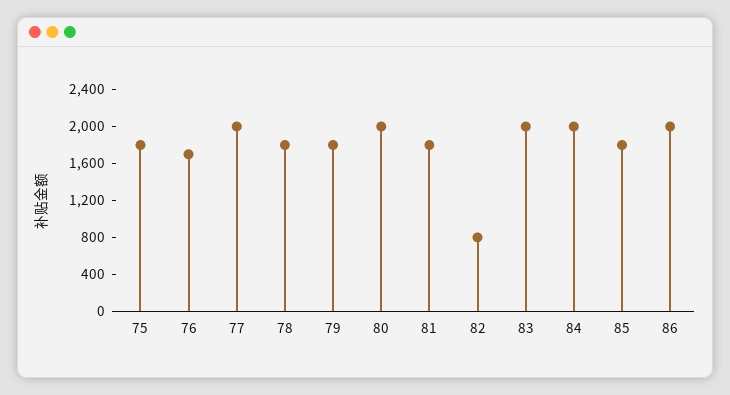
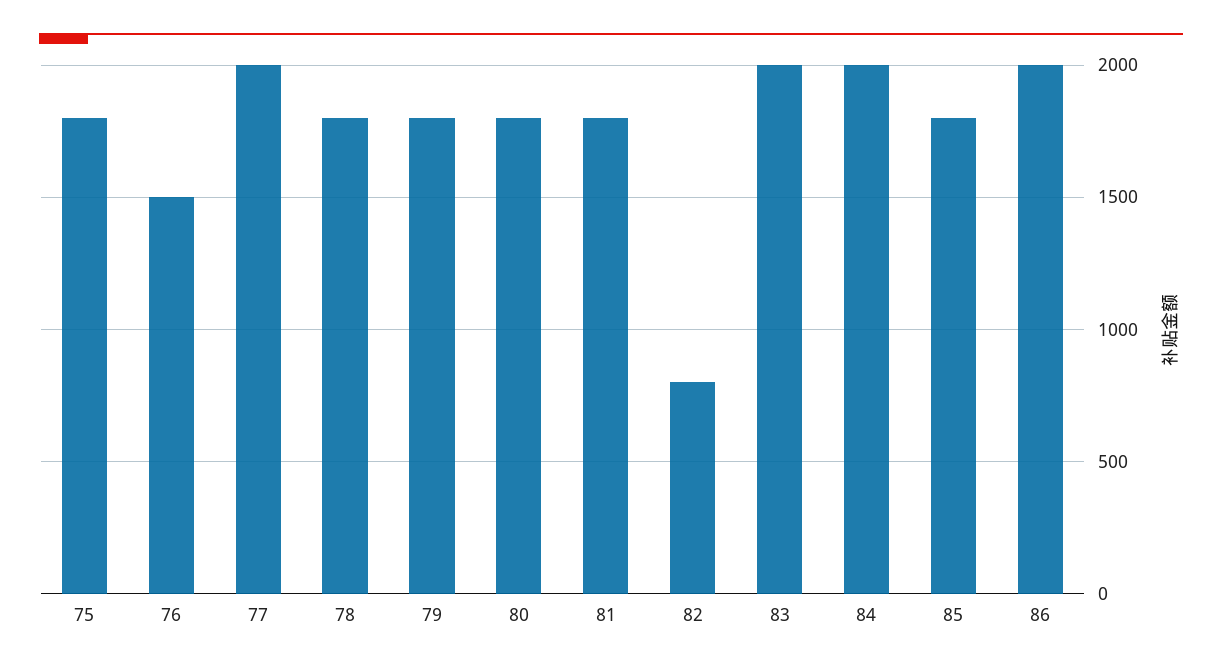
  {
    "75": 1800,
-   "76": 1700,
+   "76": 1500,
    "77": 2000,
    "78": 1800,
    "79": 1800,
-   "80": 2000,
+   "80": 1800,
    "81": 1800,
    "82": 800,
    "83": 2000,
    "84": 2000,
    "85": 1800,
    "86": 2000
  }

